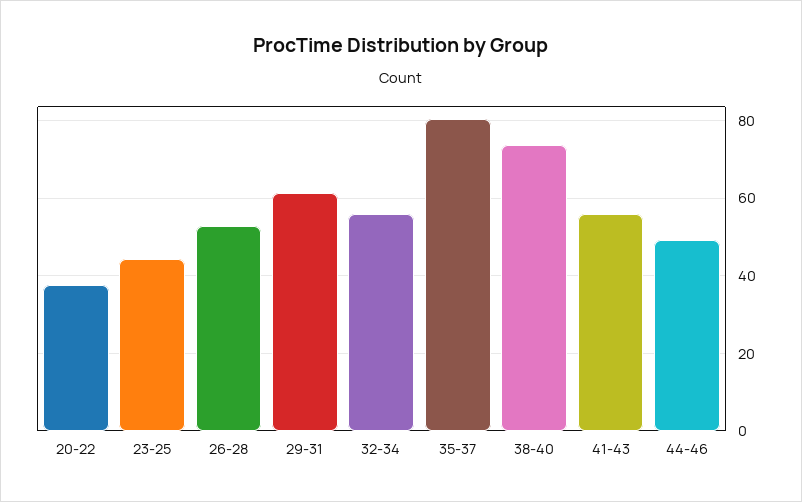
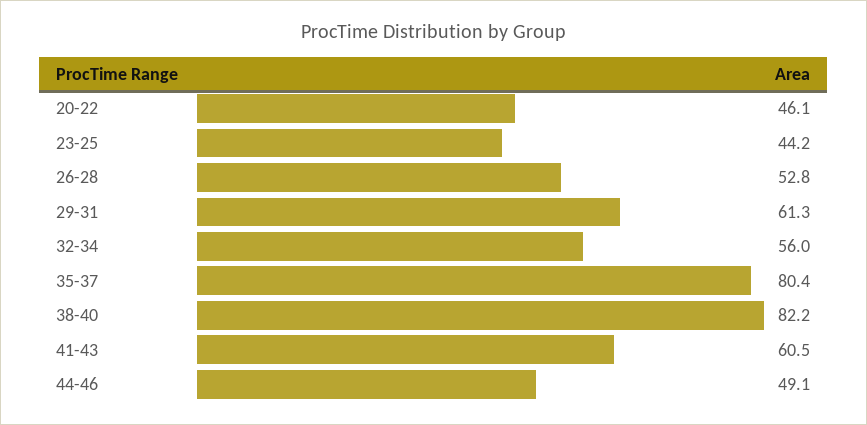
  {
-   "20-22": 38,
+   "20-22": 46.1,
    "23-25": 44.2,
    "26-28": 52.8,
    "29-31": 61.3,
    "32-34": 56,
    "35-37": 80.4,
-   "38-40": 74,
+   "38-40": 82.2,
-   "41-43": 56,
+   "41-43": 60.5,
    "44-46": 49.1
  }

